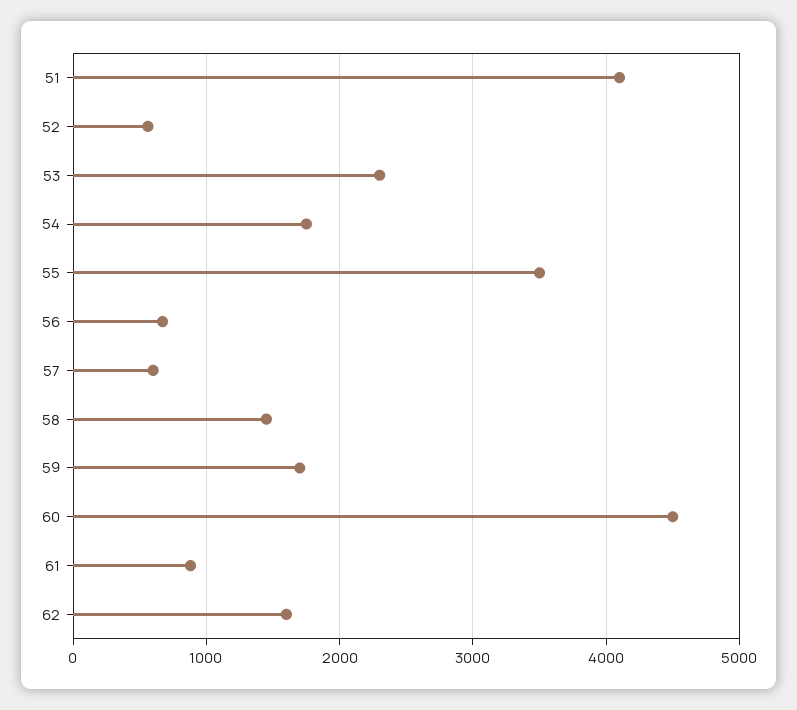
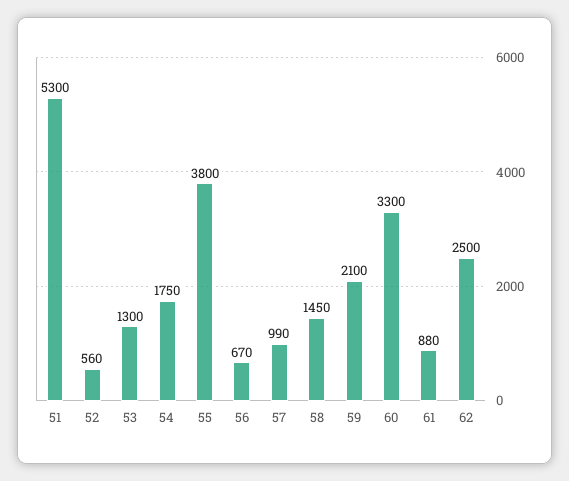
  {
-   "51": 4100,
+   "51": 5300,
    "52": 560,
-   "53": 2300,
+   "53": 1300,
    "54": 1750,
-   "55": 3500,
+   "55": 3800,
    "56": 670,
-   "57": 600,
+   "57": 990,
    "58": 1450,
-   "59": 1700,
+   "59": 2100,
-   "60": 4500,
+   "60": 3300,
    "61": 880,
-   "62": 1600
+   "62": 2500
  }

